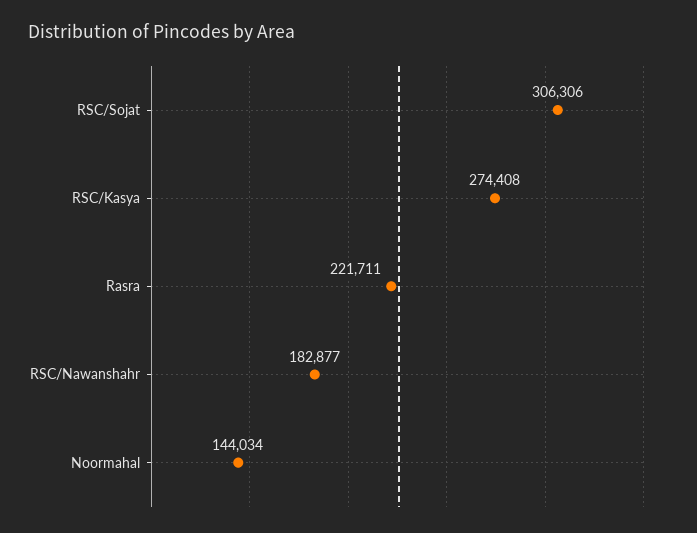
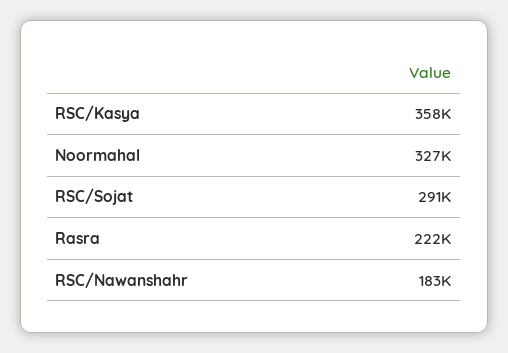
  {
-   "RSC/Sojat": 306306,
+   "RSC/Sojat": 291000,
-   "RSC/Kasya": 274408,
+   "RSC/Kasya": 358000,
    "Rasra": 221711,
    "RSC/Nawanshahr": 182877,
-   "Noormahal": 144034
+   "Noormahal": 327000
  }

